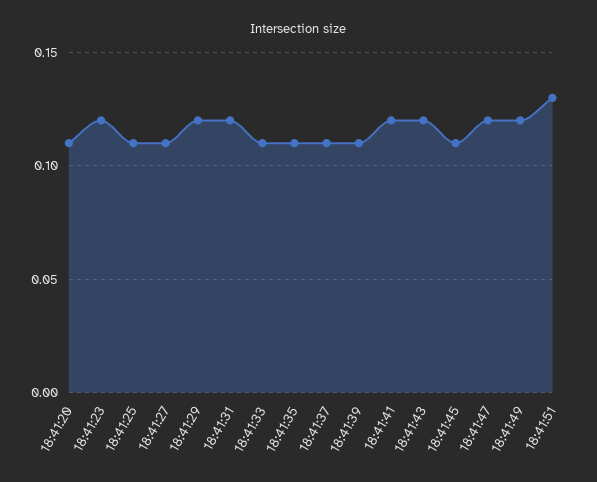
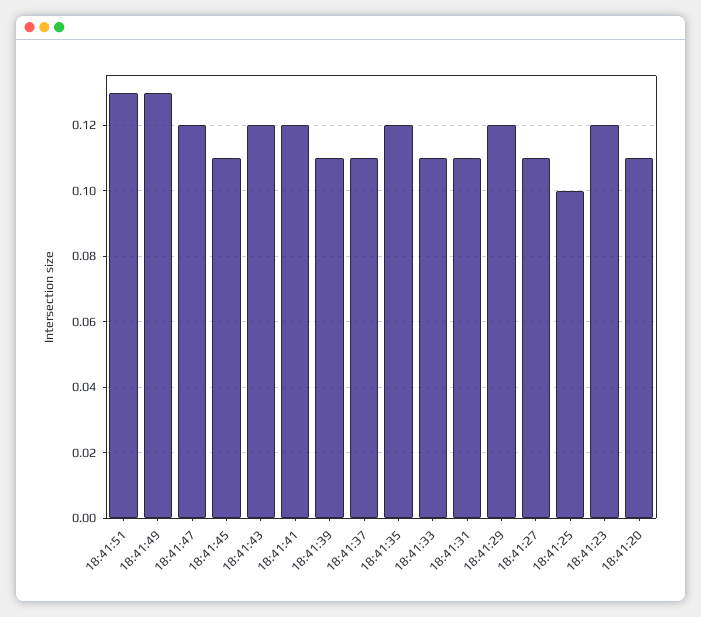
  {
    "18:41:20": 0.11,
    "18:41:23": 0.12,
-   "18:41:25": 0.11,
+   "18:41:25": 0.1,
    "18:41:27": 0.11,
    "18:41:29": 0.12,
-   "18:41:31": 0.12,
+   "18:41:31": 0.11,
    "18:41:33": 0.11,
-   "18:41:35": 0.11,
+   "18:41:35": 0.12,
    "18:41:37": 0.11,
    "18:41:39": 0.11,
    "18:41:41": 0.12,
    "18:41:43": 0.12,
    "18:41:45": 0.11,
    "18:41:47": 0.12,
-   "18:41:49": 0.12,
+   "18:41:49": 0.13,
    "18:41:51": 0.13
  }

